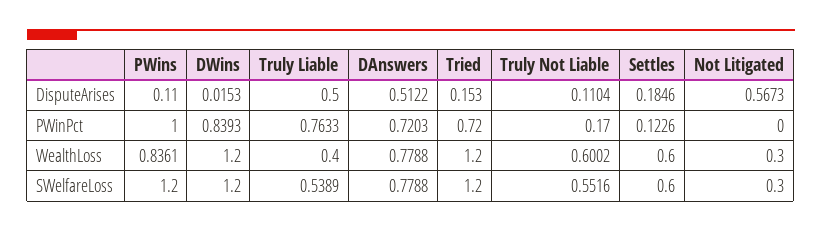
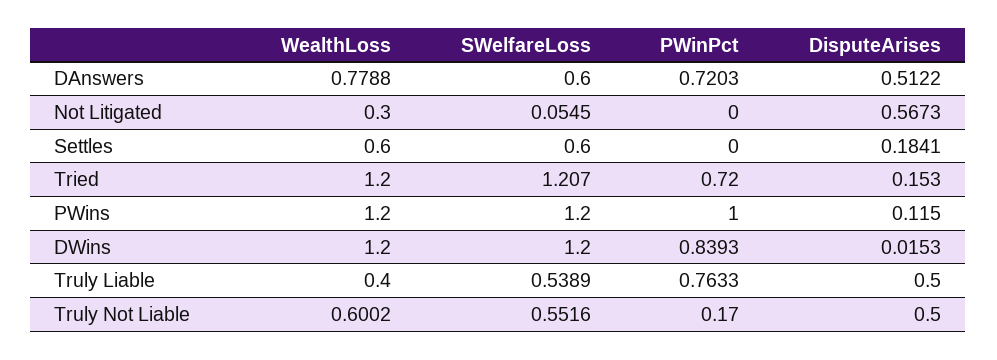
  {
    "PWins": {
-     "DisputeArises": 0.11,
+     "DisputeArises": 0.115,
      "PWinPct": 1,
-     "WealthLoss": 0.8361,
+     "WealthLoss": 1.2,
      "SWelfareLoss": 1.2
    },
    "DWins": {
      "DisputeArises": 0.0153,
      "PWinPct": 0.8393,
      "WealthLoss": 1.2,
      "SWelfareLoss": 1.2
    },
    "Truly Liable": {
      "DisputeArises": 0.5,
      "PWinPct": 0.7633,
      "WealthLoss": 0.4,
      "SWelfareLoss": 0.5389
    },
    "DAnswers": {
      "DisputeArises": 0.5122,
      "PWinPct": 0.7203,
      "WealthLoss": 0.7788,
-     "SWelfareLoss": 0.7788
+     "SWelfareLoss": 0.6
    },
    "Tried": {
      "DisputeArises": 0.153,
      "PWinPct": 0.72,
      "WealthLoss": 1.2,
-     "SWelfareLoss": 1.2
+     "SWelfareLoss": 1.207
    },
    "Truly Not Liable": {
-     "DisputeArises": 0.1104,
+     "DisputeArises": 0.5,
      "PWinPct": 0.17,
      "WealthLoss": 0.6002,
      "SWelfareLoss": 0.5516
    },
    "Settles": {
-     "DisputeArises": 0.1846,
+     "DisputeArises": 0.1841,
-     "PWinPct": 0.1226,
+     "PWinPct": 0,
      "WealthLoss": 0.6,
      "SWelfareLoss": 0.6
    },
    "Not Litigated": {
      "DisputeArises": 0.5673,
      "PWinPct": 0,
      "WealthLoss": 0.3,
-     "SWelfareLoss": 0.3
+     "SWelfareLoss": 0.0545
    }
  }

